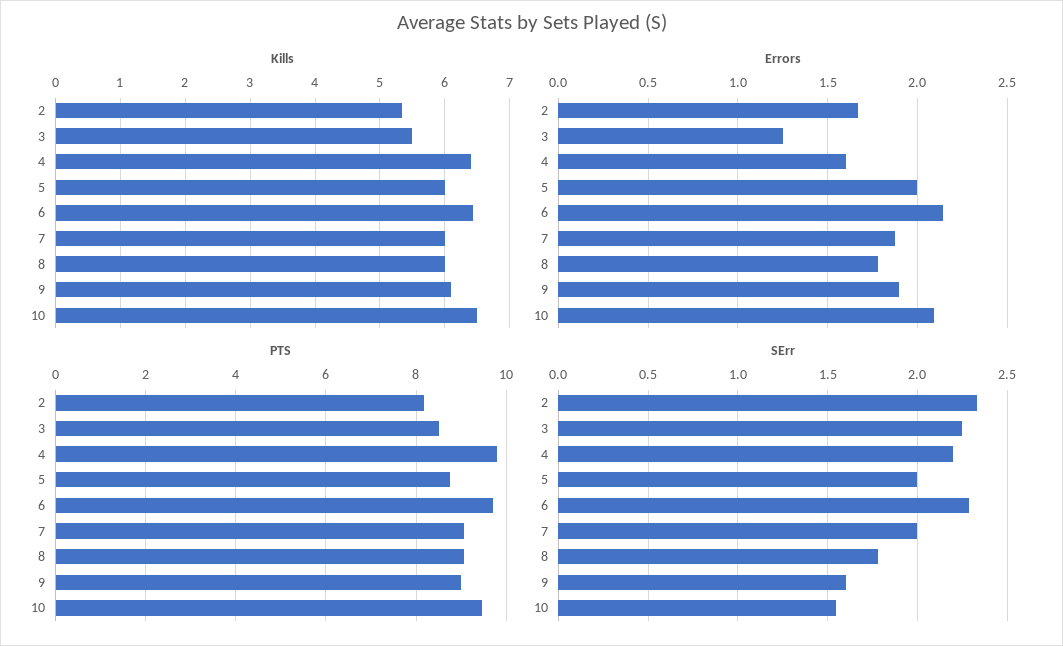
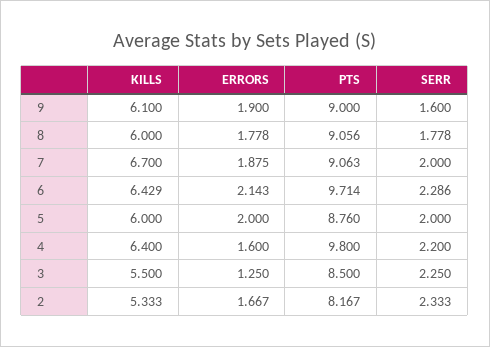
  {
    "Kills": {
      "2": 5.333,
      "3": 5.5,
      "4": 6.4,
      "5": 6,
      "6": 6.429,
-     "7": 6,
+     "7": 6.7,
      "8": 6,
-     "9": 6.1,
+     "9": 6.1
-     "10": 6.5
    },
    "Errors": {
      "2": 1.667,
      "3": 1.25,
      "4": 1.6,
      "5": 2,
      "6": 2.143,
      "7": 1.875,
      "8": 1.778,
-     "9": 1.9,
+     "9": 1.9
-     "10": 2.1
    },
    "PTS": {
      "2": 8.167,
      "3": 8.5,
      "4": 9.8,
      "5": 8.76,
      "6": 9.714,
      "7": 9.063,
      "8": 9.056,
-     "9": 9,
+     "9": 9
-     "10": 9.4
    },
    "SErr": {
      "2": 2.333,
      "3": 2.25,
      "4": 2.2,
      "5": 2,
      "6": 2.286,
      "7": 2,
      "8": 1.778,
-     "9": 1.6,
+     "9": 1.6
-     "10": 1.55
    }
  }

